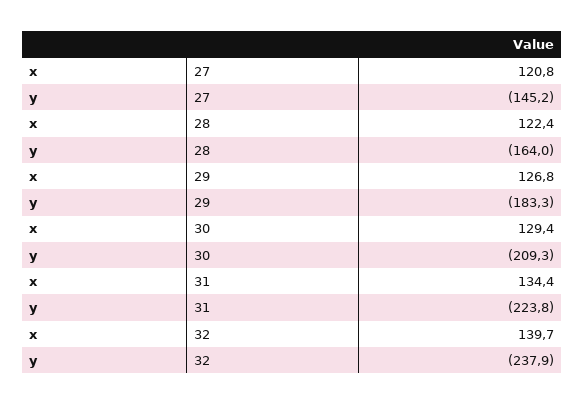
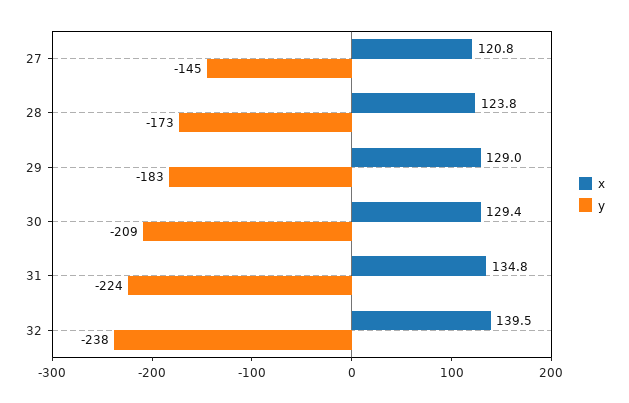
  {
    "x": {
      "27": 120.8,
-     "28": 122.4,
+     "28": 123.8,
-     "29": 126.8,
+     "29": 129,
      "30": 129.4,
-     "31": 134.4,
+     "31": 134.8,
-     "32": 139.7
+     "32": 139.5
    },
    "y": {
      "27": -145.2,
-     "28": -164,
+     "28": -173,
      "29": -183.3,
      "30": -209.3,
      "31": -223.8,
      "32": -237.9
    }
  }

